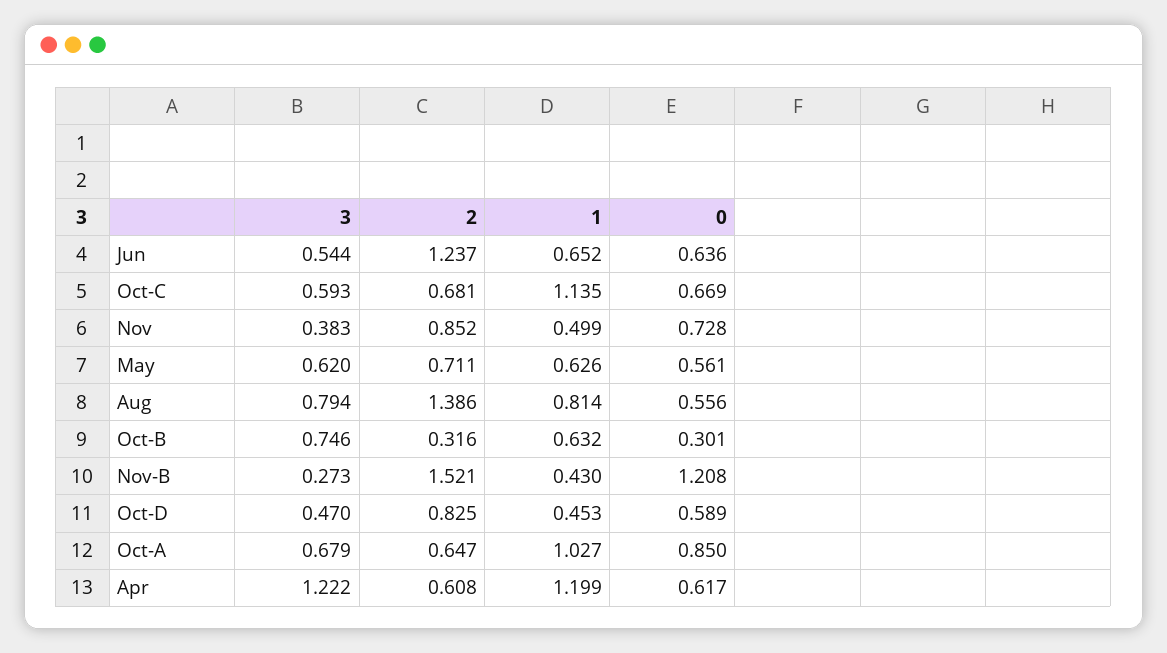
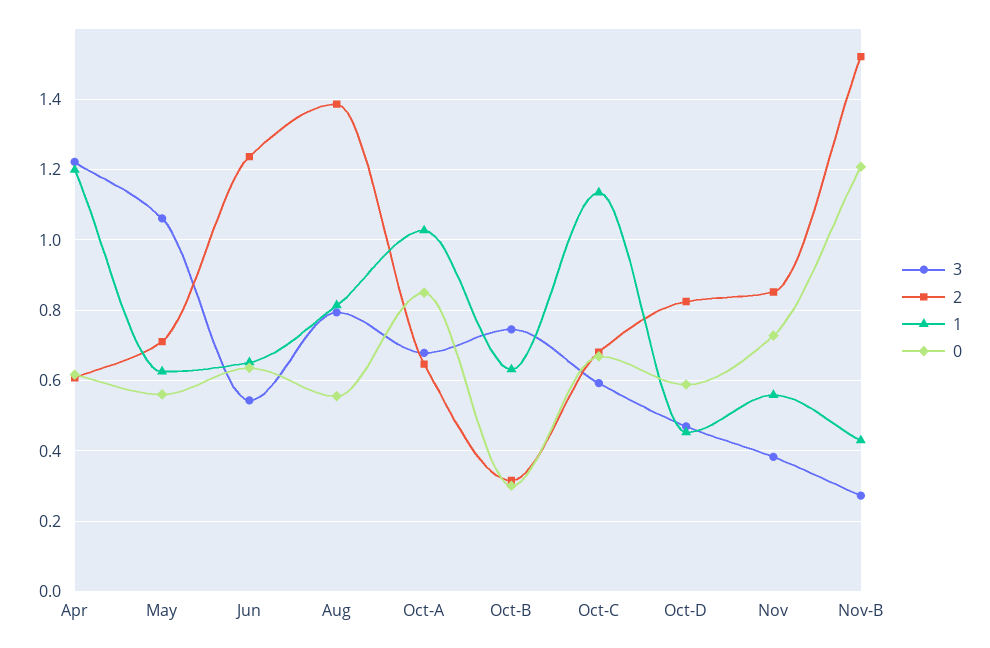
  {
    "3": {
      "Jun": 0.544,
      "Oct-C": 0.593,
      "Nov": 0.383,
-     "May": 0.62,
+     "May": 1.06,
      "Aug": 0.794,
      "Oct-B": 0.746,
      "Nov-B": 0.273,
      "Oct-D": 0.47,
      "Oct-A": 0.679,
      "Apr": 1.222
    },
    "2": {
      "Jun": 1.237,
      "Oct-C": 0.681,
      "Nov": 0.852,
      "May": 0.711,
      "Aug": 1.386,
      "Oct-B": 0.316,
      "Nov-B": 1.521,
      "Oct-D": 0.825,
      "Oct-A": 0.647,
      "Apr": 0.608
    },
    "1": {
      "Jun": 0.652,
      "Oct-C": 1.135,
-     "Nov": 0.499,
+     "Nov": 0.56,
      "May": 0.626,
      "Aug": 0.814,
      "Oct-B": 0.632,
      "Nov-B": 0.43,
      "Oct-D": 0.453,
      "Oct-A": 1.027,
      "Apr": 1.199
    },
    "0": {
      "Jun": 0.636,
      "Oct-C": 0.669,
      "Nov": 0.728,
      "May": 0.561,
      "Aug": 0.556,
      "Oct-B": 0.301,
      "Nov-B": 1.208,
      "Oct-D": 0.589,
      "Oct-A": 0.85,
      "Apr": 0.617
    }
  }

